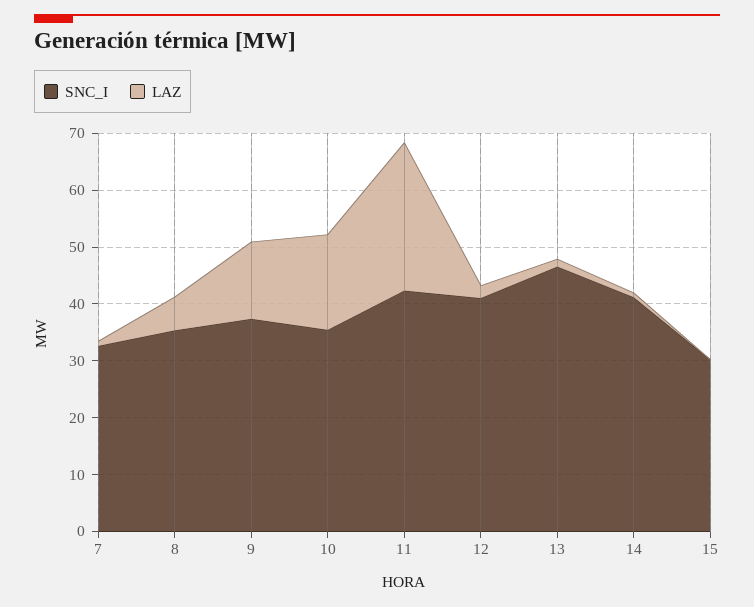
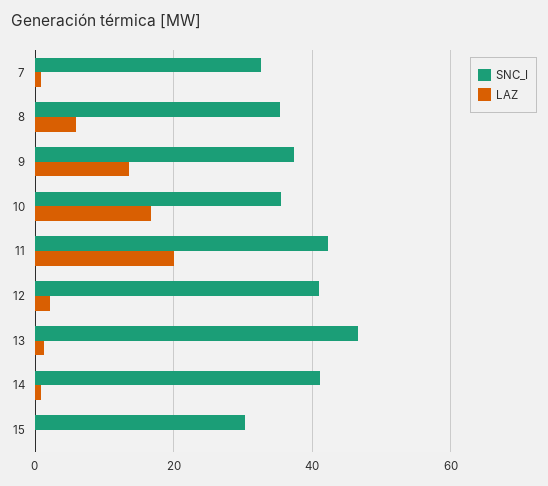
  {
    "SNC_I": {
      "7": 32,
      "8": 36,
      "9": 38,
      "10": 36,
      "11": 42,
      "12": 42,
      "13": 46,
      "14": 42,
      "15": 30
    },
    "LAZ": {
      "7": 0,
      "8": 6,
      "9": 14,
      "10": 16,
-     "11": 26,
+     "11": 20,
      "12": 2,
      "13": 2,
      "14": 0,
      "15": 0
    }
  }

